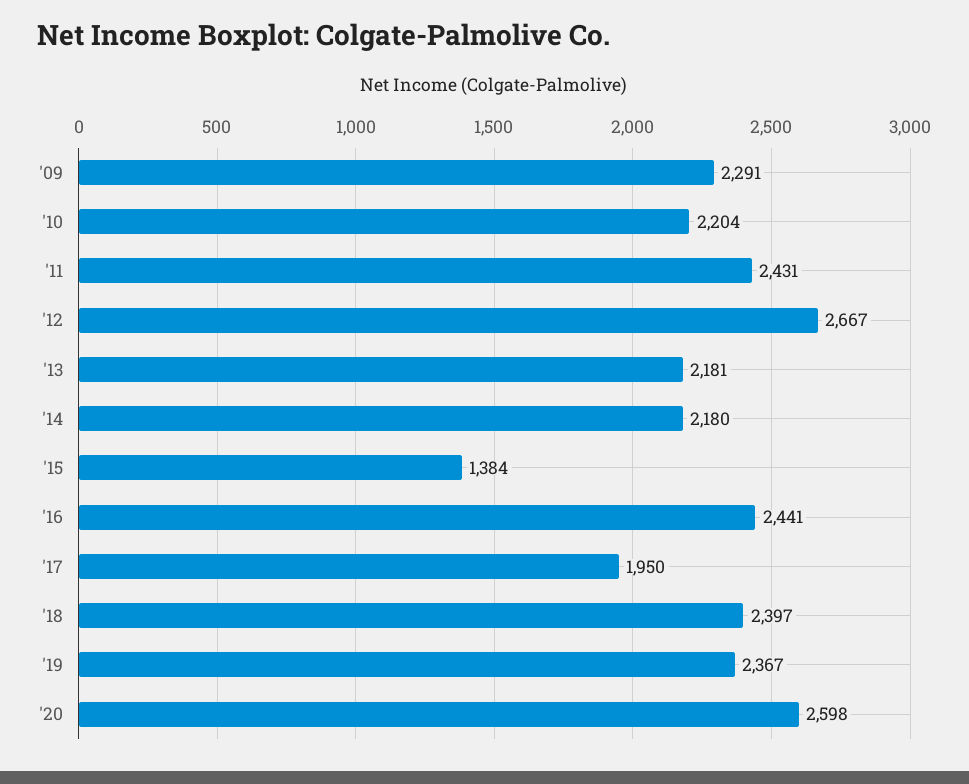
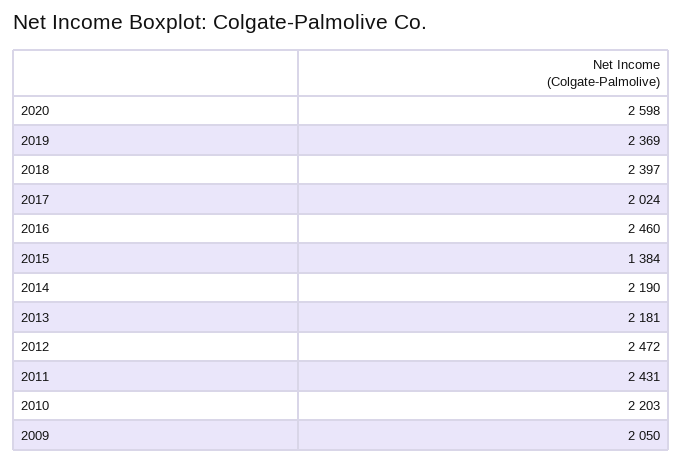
  {
-   "'09": 2291,
+   "'09": 2050,
-   "'10": 2204,
+   "'10": 2203,
    "'11": 2431,
-   "'12": 2667,
+   "'12": 2472,
    "'13": 2181,
-   "'14": 2180,
+   "'14": 2190,
    "'15": 1384,
-   "'16": 2441,
+   "'16": 2460,
-   "'17": 1950,
+   "'17": 2024,
    "'18": 2397,
-   "'19": 2367,
+   "'19": 2369,
    "'20": 2598
  }

